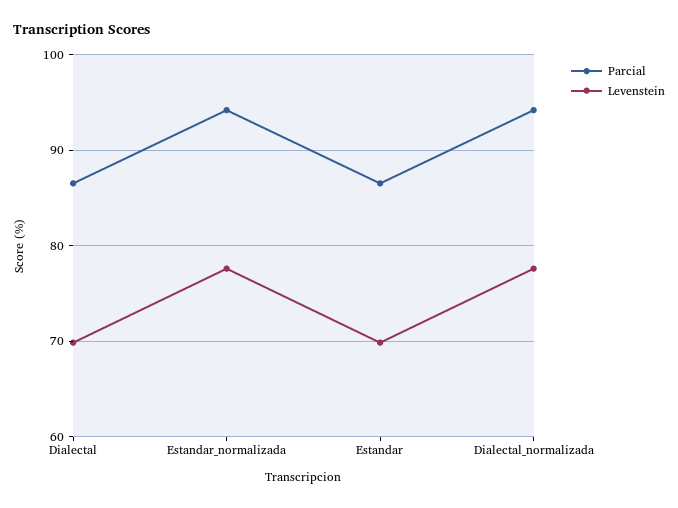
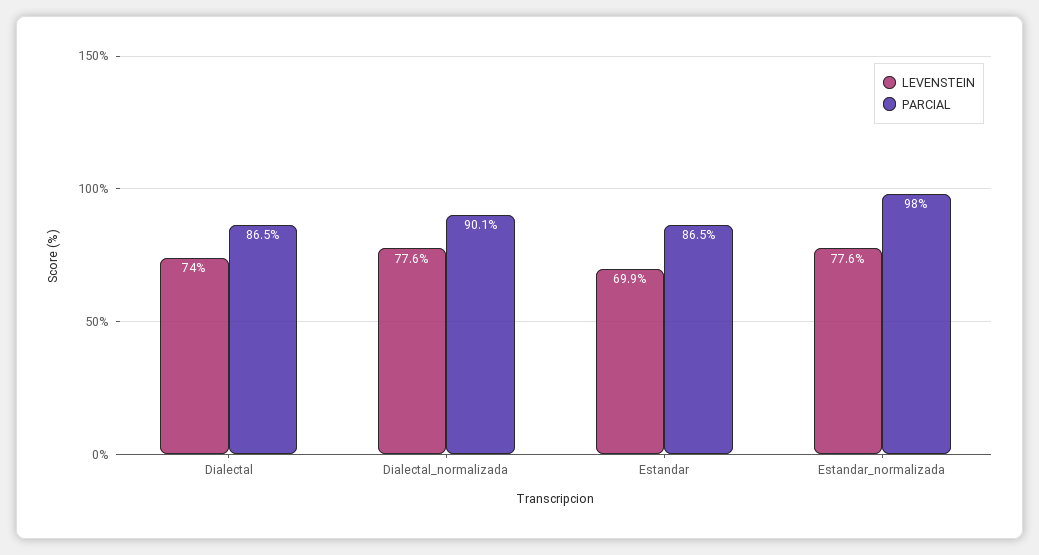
  {
    "Parcial": {
      "Dialectal": 86.5,
-     "Estandar_normalizada": 94,
+     "Estandar_normalizada": 98,
      "Estandar": 86.5,
-     "Dialectal_normalizada": 94
+     "Dialectal_normalizada": 90.1
    },
    "Levenstein": {
-     "Dialectal": 70,
+     "Dialectal": 74,
      "Estandar_normalizada": 77.6,
      "Estandar": 69.9,
      "Dialectal_normalizada": 77.6
    }
  }

